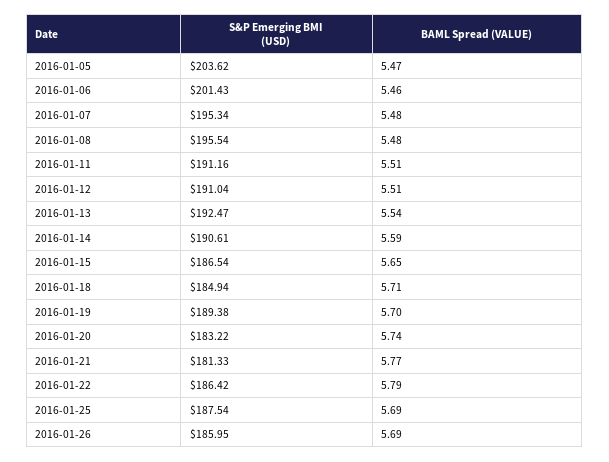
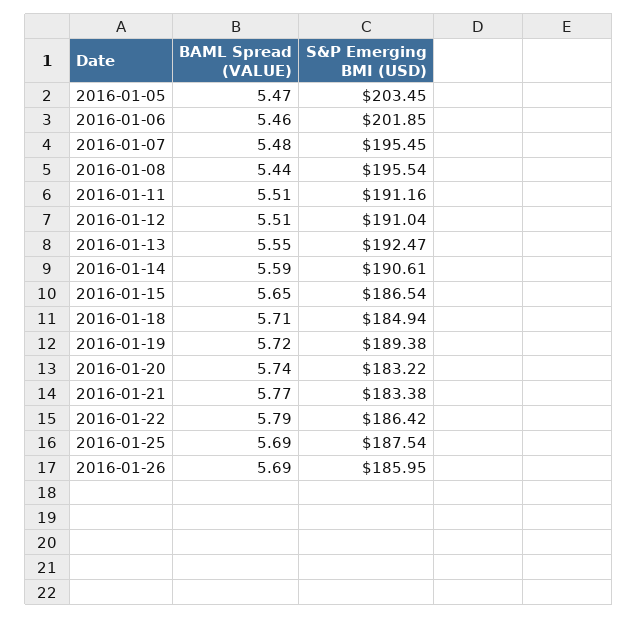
  {
    "S&P Emerging BMI (USD)": {
-     "2016-01-05": 203.62,
+     "2016-01-05": 203.45,
-     "2016-01-06": 201.43,
+     "2016-01-06": 201.85,
-     "2016-01-07": 195.34,
+     "2016-01-07": 195.45,
      "2016-01-08": 195.54,
      "2016-01-11": 191.16,
      "2016-01-12": 191.04,
      "2016-01-13": 192.47,
      "2016-01-14": 190.61,
      "2016-01-15": 186.54,
      "2016-01-18": 184.94,
      "2016-01-19": 189.38,
      "2016-01-20": 183.22,
-     "2016-01-21": 181.33,
+     "2016-01-21": 183.38,
      "2016-01-22": 186.42,
      "2016-01-25": 187.54,
      "2016-01-26": 185.95
    },
    "BAML Spread (VALUE)": {
      "2016-01-05": 5.47,
      "2016-01-06": 5.46,
      "2016-01-07": 5.48,
-     "2016-01-08": 5.48,
+     "2016-01-08": 5.44,
      "2016-01-11": 5.51,
      "2016-01-12": 5.51,
-     "2016-01-13": 5.54,
+     "2016-01-13": 5.55,
      "2016-01-14": 5.59,
      "2016-01-15": 5.65,
      "2016-01-18": 5.71,
-     "2016-01-19": 5.7,
+     "2016-01-19": 5.72,
      "2016-01-20": 5.74,
      "2016-01-21": 5.77,
      "2016-01-22": 5.79,
      "2016-01-25": 5.69,
      "2016-01-26": 5.69
    }
  }

